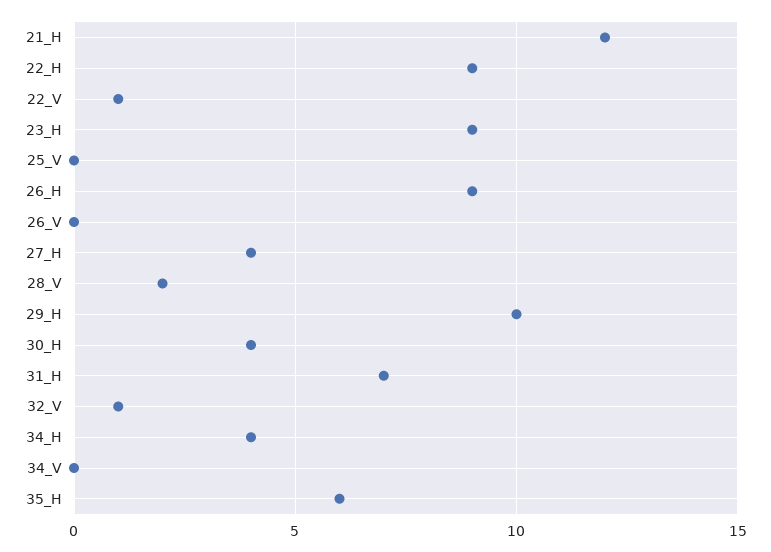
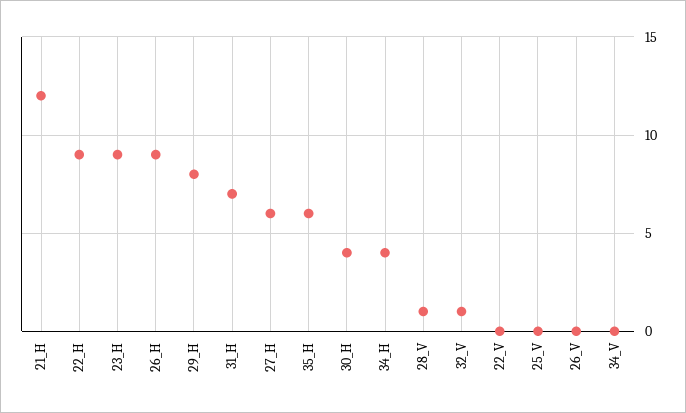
  {
    "21_H": 12,
    "22_H": 9,
-   "22_V": 1,
+   "22_V": 0,
    "23_H": 9,
    "25_V": 0,
    "26_H": 9,
    "26_V": 0,
-   "27_H": 4,
+   "27_H": 6,
-   "28_V": 2,
+   "28_V": 1,
-   "29_H": 10,
+   "29_H": 8,
    "30_H": 4,
    "31_H": 7,
    "32_V": 1,
    "34_H": 4,
    "34_V": 0,
    "35_H": 6
  }

